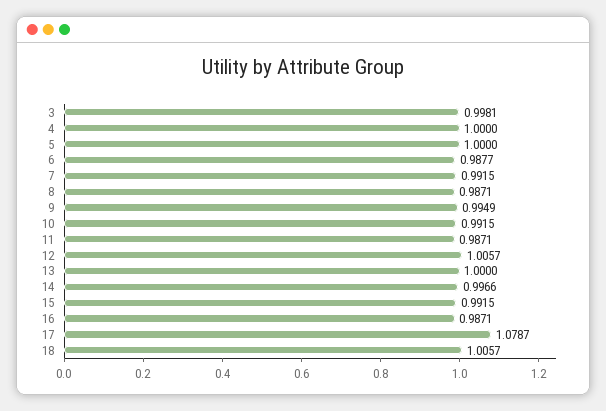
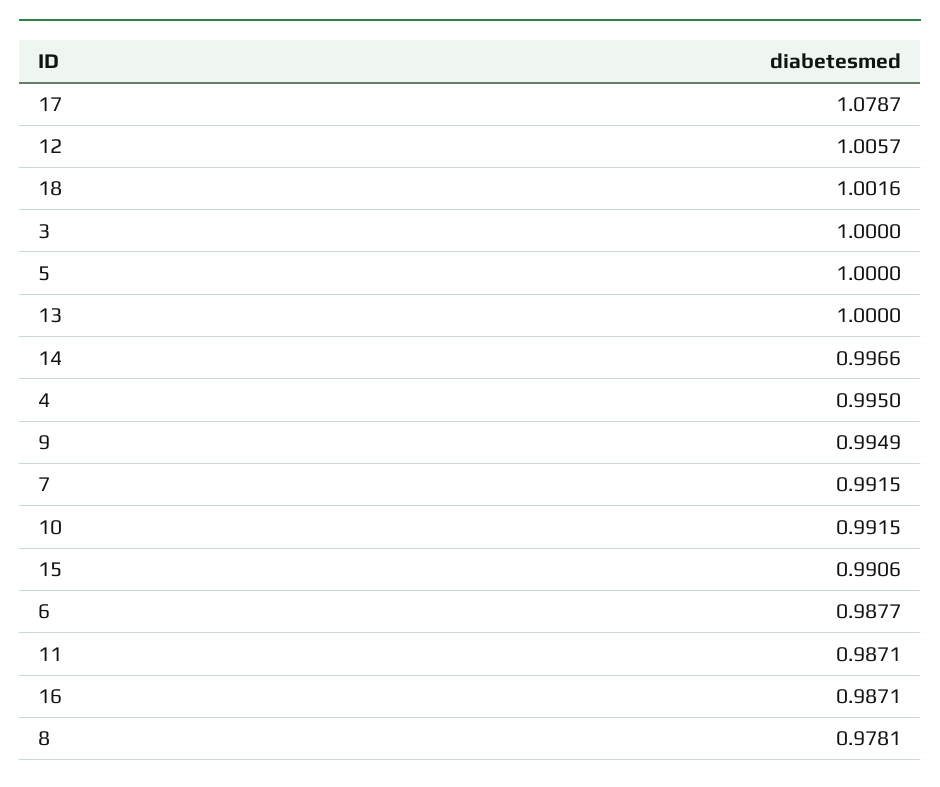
  {
-   "3": 0.9981,
+   "3": 1,
-   "4": 1,
+   "4": 0.995,
    "5": 1,
    "6": 0.9877,
    "7": 0.9915,
-   "8": 0.9871,
+   "8": 0.9781,
    "9": 0.9949,
    "10": 0.9915,
    "11": 0.9871,
    "12": 1.0057,
    "13": 1,
    "14": 0.9966,
-   "15": 0.9915,
+   "15": 0.9906,
    "16": 0.9871,
    "17": 1.0787,
-   "18": 1.0057
+   "18": 1.0016
  }

